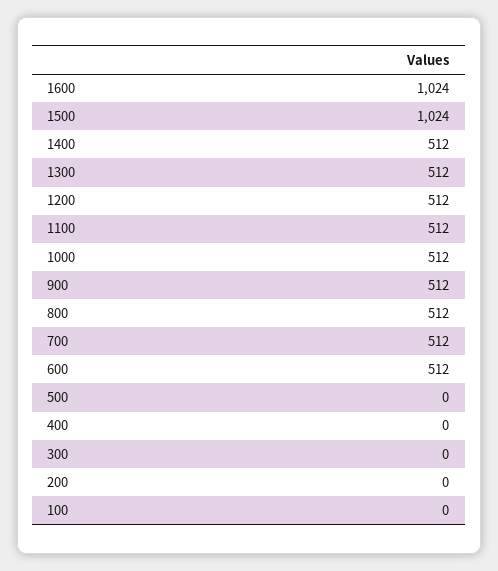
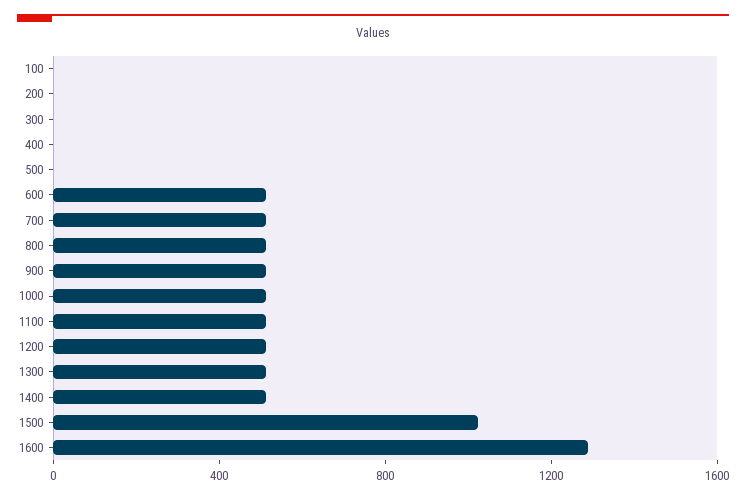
  {
-   "1600": 1024,
+   "1600": 1300,
    "1500": 1024,
    "1400": 512,
    "1300": 512,
    "1200": 512,
    "1100": 512,
    "1000": 512,
    "900": 512,
    "800": 512,
    "700": 512,
    "600": 512,
    "500": 0,
    "400": 0,
    "300": 0,
    "200": 0,
    "100": 0
  }

